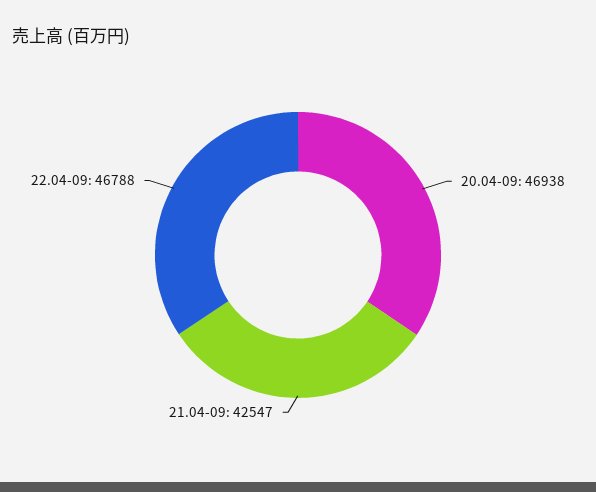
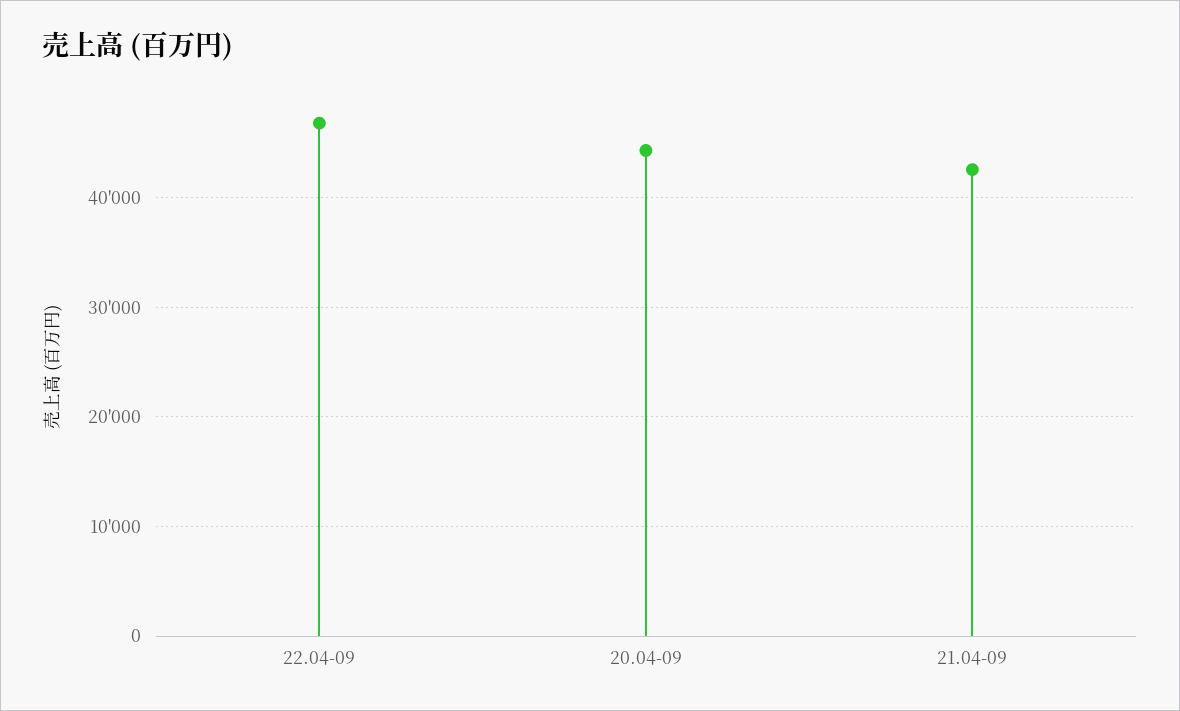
  {
-   "20.04-09": 46938,
+   "20.04-09": 44000,
    "21.04-09": 42547,
    "22.04-09": 46788
  }

